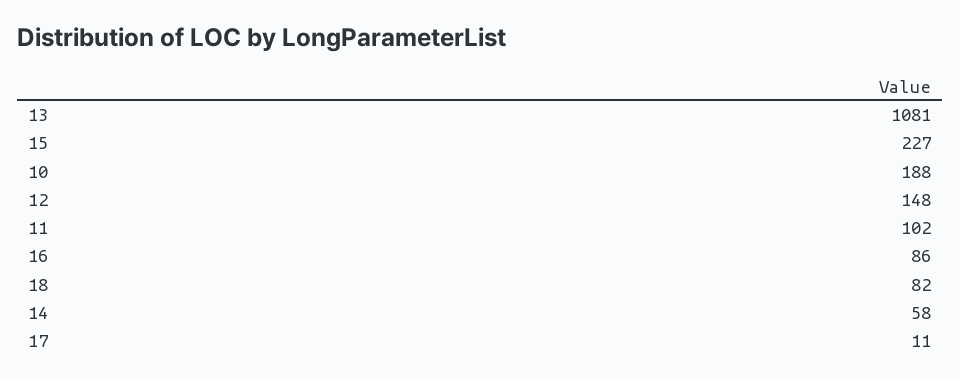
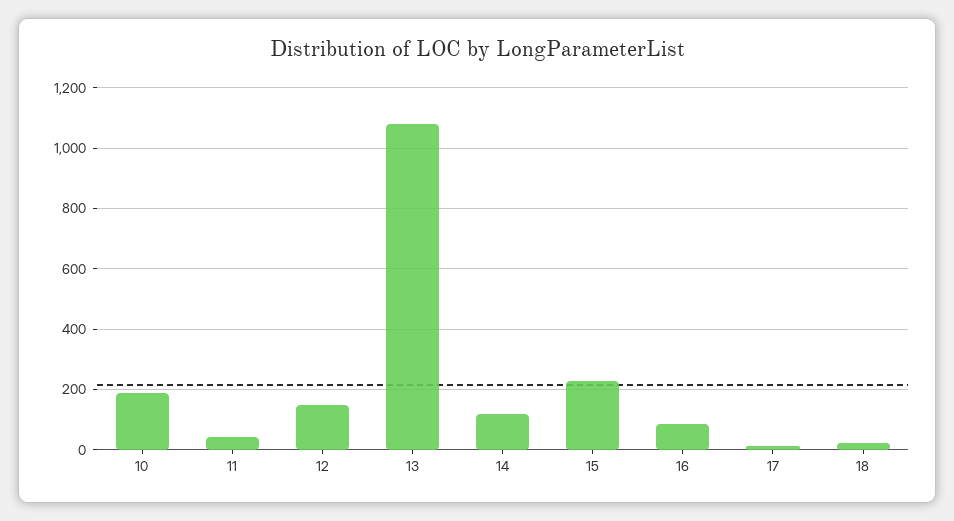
  {
    "13": 1081,
    "15": 227,
    "10": 188,
    "12": 148,
-   "11": 102,
+   "11": 40,
    "16": 86,
-   "18": 82,
+   "18": 20,
-   "14": 58,
+   "14": 120,
    "17": 11
  }

